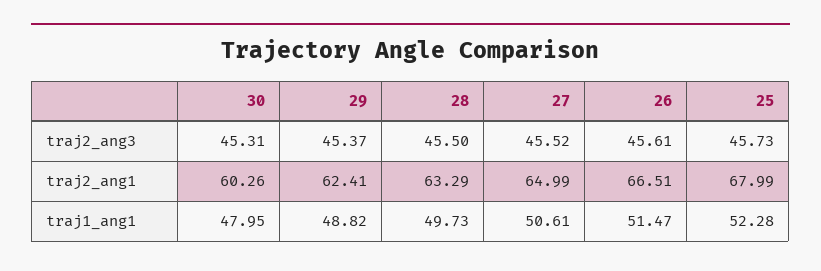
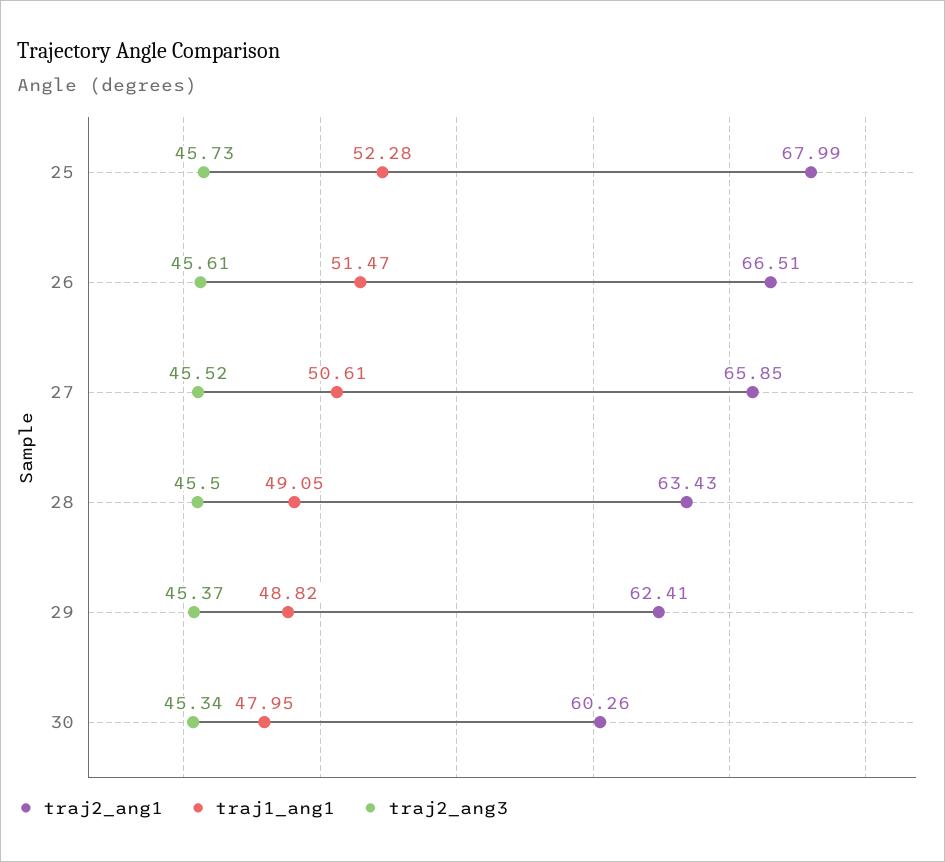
  {
    "traj2_ang3": {
-     "30": 45.31,
+     "30": 45.34,
      "29": 45.37,
      "28": 45.5,
      "27": 45.52,
      "26": 45.61,
      "25": 45.73
    },
    "traj2_ang1": {
      "30": 60.26,
      "29": 62.41,
-     "28": 63.29,
+     "28": 63.43,
-     "27": 64.99,
+     "27": 65.85,
      "26": 66.51,
      "25": 67.99
    },
    "traj1_ang1": {
      "30": 47.95,
      "29": 48.82,
-     "28": 49.73,
+     "28": 49.05,
      "27": 50.61,
      "26": 51.47,
      "25": 52.28
    }
  }

